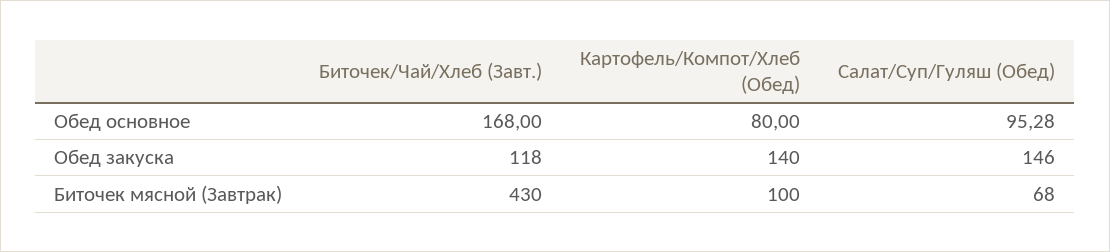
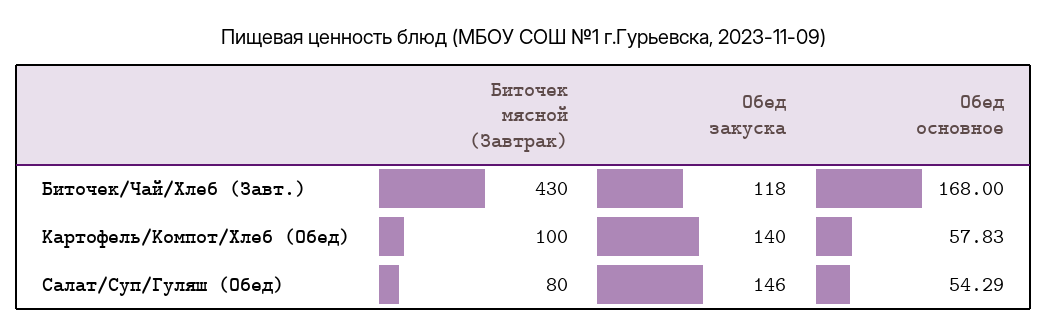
  {
    "Биточек/Чай/Хлеб (Завт.)": {
      "Обед основное": 168,
      "Обед закуска": 118,
      "Биточек мясной (Завтрак)": 430
    },
    "Картофель/Компот/Хлеб (Обед)": {
-     "Обед основное": 80,
+     "Обед основное": 57.83,
      "Обед закуска": 140,
      "Биточек мясной (Завтрак)": 100
    },
    "Салат/Суп/Гуляш (Обед)": {
-     "Обед основное": 95.28,
+     "Обед основное": 54.29,
      "Обед закуска": 146,
-     "Биточек мясной (Завтрак)": 68
+     "Биточек мясной (Завтрак)": 80
    }
  }

